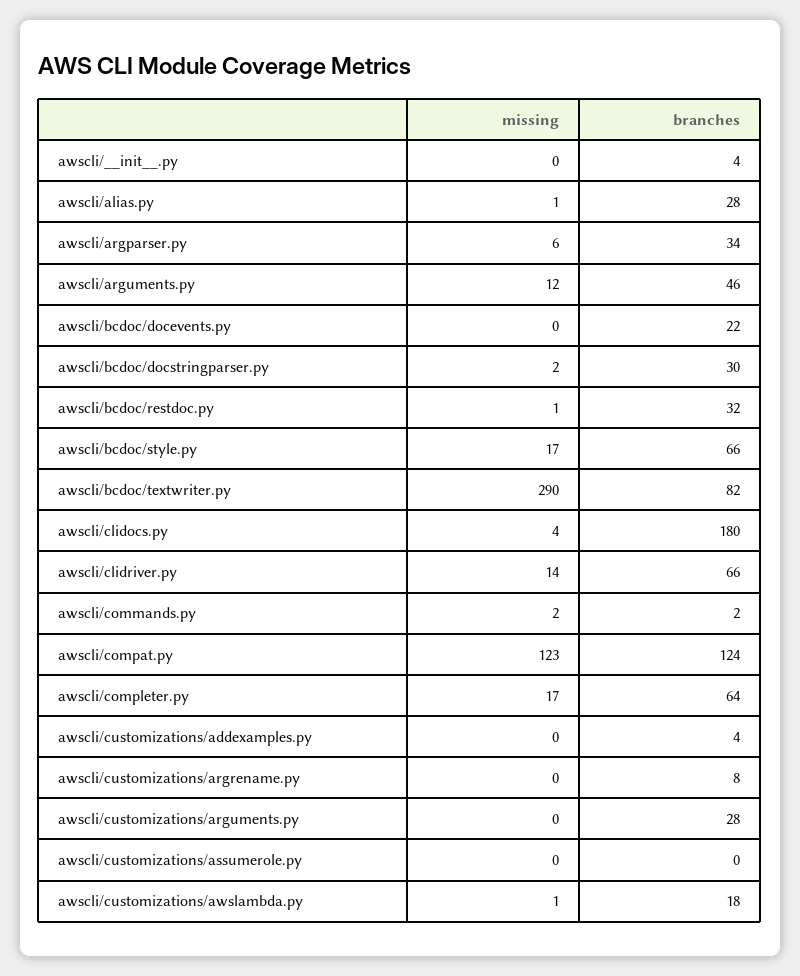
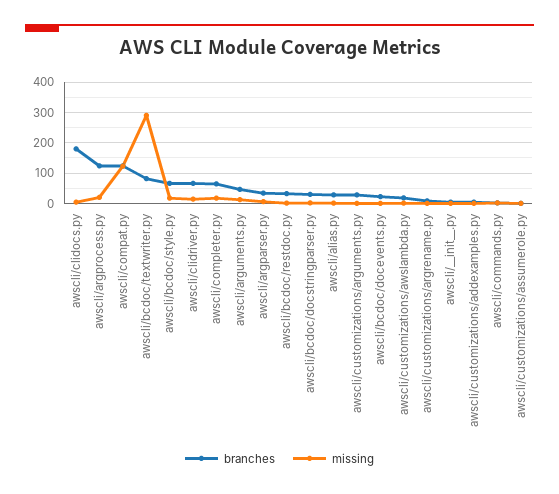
  {
    "missing": {
      "awscli/__init__.py": 0,
      "awscli/alias.py": 1,
      "awscli/argparser.py": 6,
      "awscli/arguments.py": 12,
      "awscli/bcdoc/docevents.py": 0,
      "awscli/bcdoc/docstringparser.py": 2,
      "awscli/bcdoc/restdoc.py": 1,
      "awscli/bcdoc/style.py": 17,
      "awscli/bcdoc/textwriter.py": 290,
      "awscli/clidocs.py": 4,
      "awscli/clidriver.py": 14,
      "awscli/commands.py": 2,
      "awscli/compat.py": 123,
      "awscli/completer.py": 17,
      "awscli/customizations/addexamples.py": 0,
      "awscli/customizations/argrename.py": 0,
      "awscli/customizations/arguments.py": 0,
      "awscli/customizations/assumerole.py": 0,
-     "awscli/customizations/awslambda.py": 1
+     "awscli/customizations/awslambda.py": 1,
+     "awscli/argprocess.py": 20
    },
    "branches": {
      "awscli/__init__.py": 4,
      "awscli/alias.py": 28,
      "awscli/argparser.py": 34,
      "awscli/arguments.py": 46,
      "awscli/bcdoc/docevents.py": 22,
      "awscli/bcdoc/docstringparser.py": 30,
      "awscli/bcdoc/restdoc.py": 32,
      "awscli/bcdoc/style.py": 66,
      "awscli/bcdoc/textwriter.py": 82,
      "awscli/clidocs.py": 180,
      "awscli/clidriver.py": 66,
      "awscli/commands.py": 2,
      "awscli/compat.py": 124,
      "awscli/completer.py": 64,
      "awscli/customizations/addexamples.py": 4,
      "awscli/customizations/argrename.py": 8,
      "awscli/customizations/arguments.py": 28,
      "awscli/customizations/assumerole.py": 0,
-     "awscli/customizations/awslambda.py": 18
+     "awscli/customizations/awslambda.py": 18,
+     "awscli/argprocess.py": 120
    }
  }

